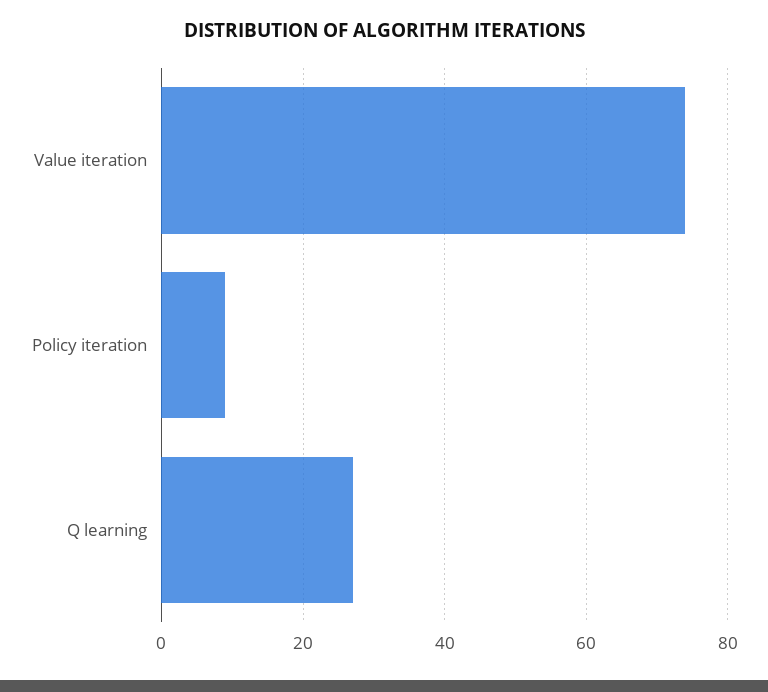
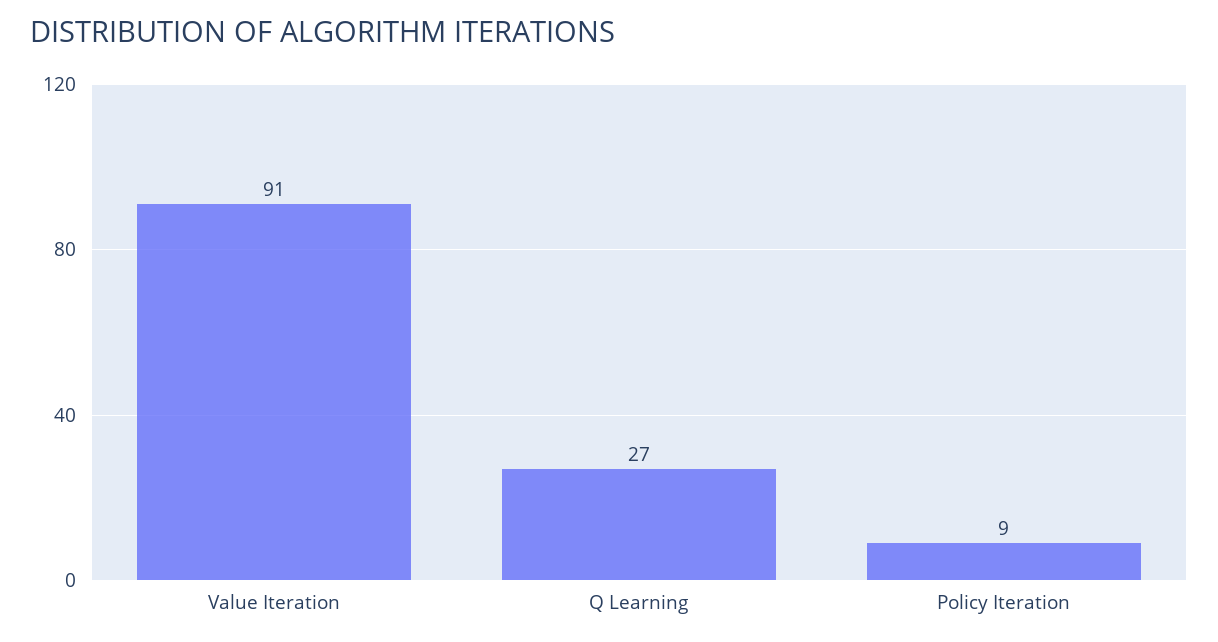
  {
-   "Value iteration": 75,
+   "Value iteration": 91,
    "Policy iteration": 9,
    "Q learning": 27
  }

